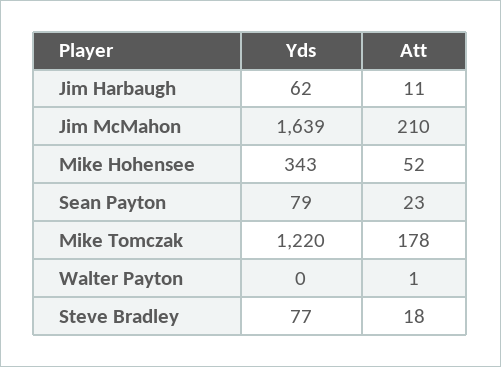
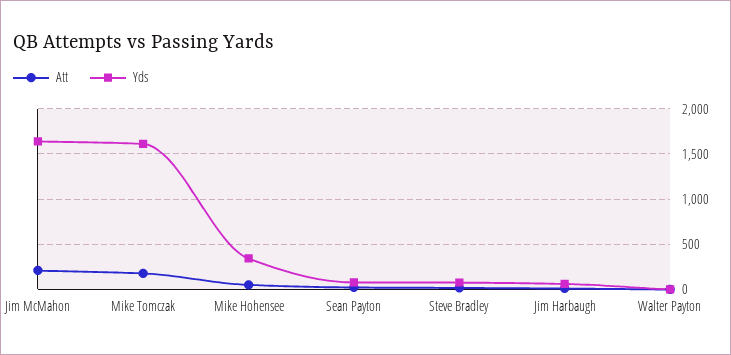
  {
    "Yds": {
      "Jim Harbaugh": 62,
      "Jim McMahon": 1639,
      "Mike Hohensee": 343,
      "Sean Payton": 79,
-     "Mike Tomczak": 1220,
+     "Mike Tomczak": 1600,
      "Walter Payton": 0,
      "Steve Bradley": 77
    },
    "Att": {
      "Jim Harbaugh": 11,
      "Jim McMahon": 210,
      "Mike Hohensee": 52,
      "Sean Payton": 23,
      "Mike Tomczak": 178,
      "Walter Payton": 1,
      "Steve Bradley": 18
    }
  }

